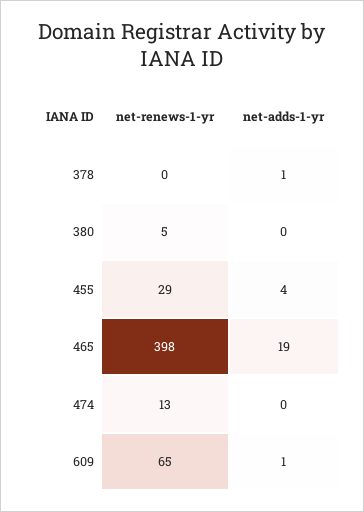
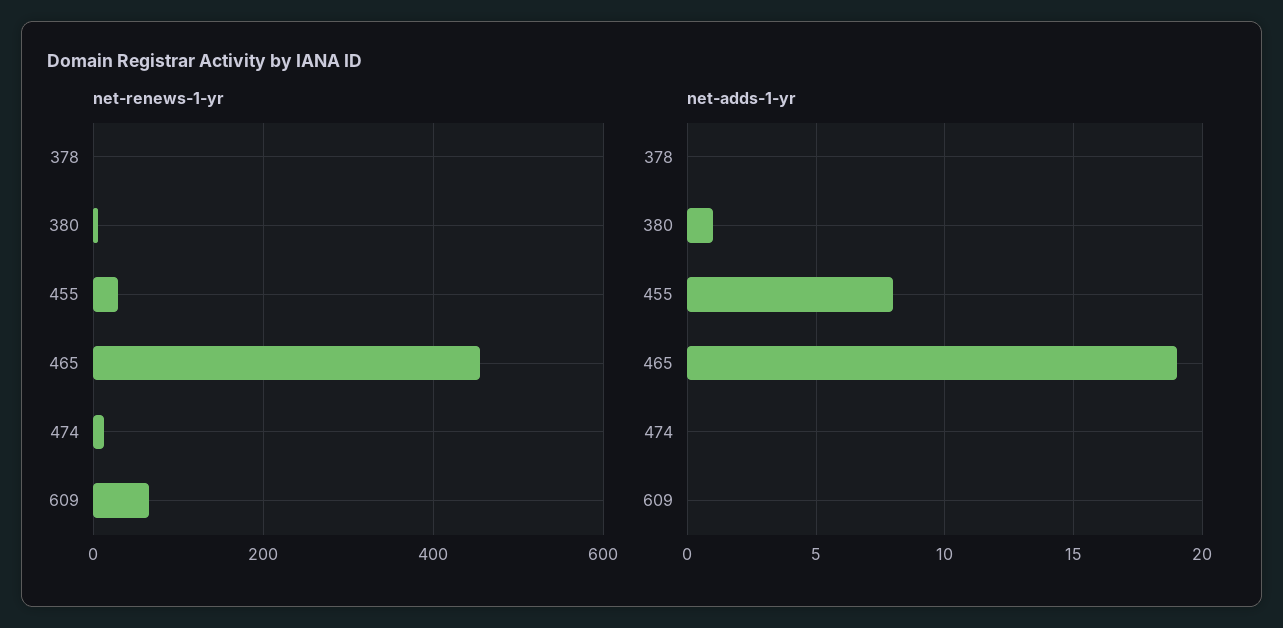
  {
    "net-renews-1-yr": {
      "378": 0,
      "380": 5,
      "455": 29,
-     "465": 398,
+     "465": 460,
      "474": 13,
      "609": 65
    },
    "net-adds-1-yr": {
-     "378": 1,
+     "378": 0,
-     "380": 0,
+     "380": 1,
-     "455": 4,
+     "455": 8,
      "465": 19,
      "474": 0,
-     "609": 1
+     "609": 0
    }
  }

